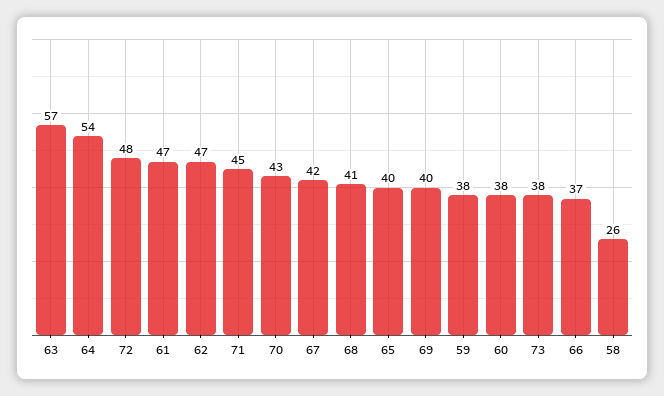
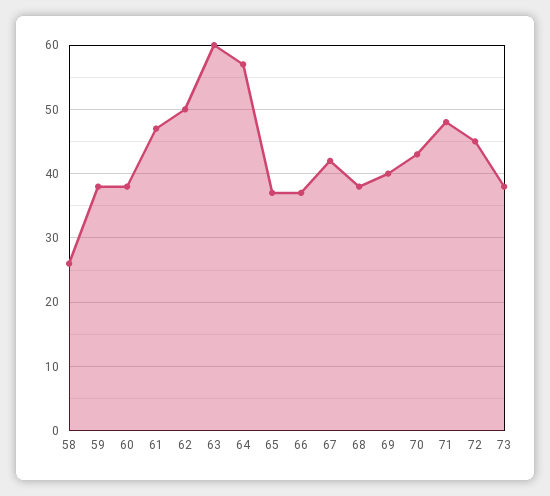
  {
-   "63": 57,
+   "63": 60,
-   "64": 54,
+   "64": 57,
-   "72": 48,
+   "72": 45,
    "61": 47,
-   "62": 47,
+   "62": 50,
-   "71": 45,
+   "71": 48,
    "70": 43,
    "67": 42,
-   "68": 41,
+   "68": 38,
-   "65": 40,
+   "65": 37,
    "69": 40,
    "59": 38,
    "60": 38,
    "73": 38,
    "66": 37,
    "58": 26
  }

